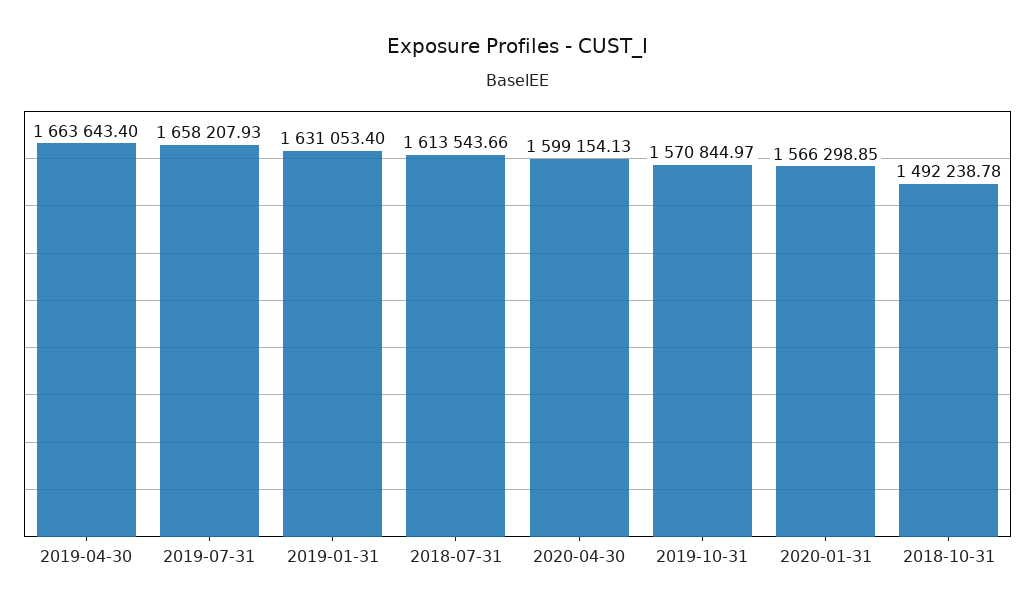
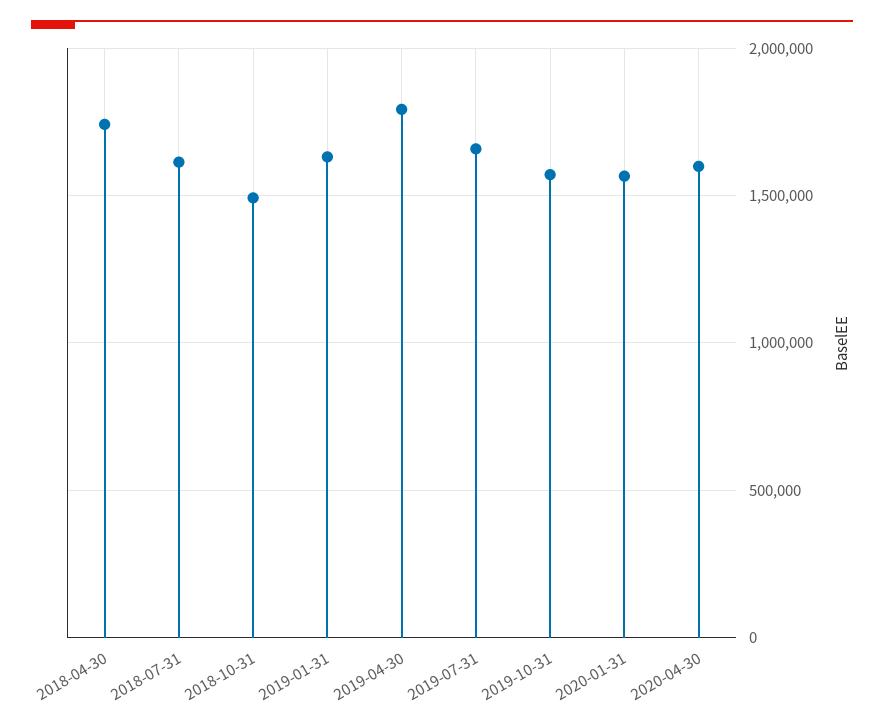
  {
-   "2019-04-30": 1663643.4,
+   "2019-04-30": 1800000,
    "2019-07-31": 1658207.93,
    "2019-01-31": 1631053.4,
    "2018-07-31": 1613543.66,
    "2020-04-30": 1599154.13,
    "2019-10-31": 1570844.97,
    "2020-01-31": 1566298.85,
-   "2018-10-31": 1492238.78
+   "2018-10-31": 1492238.78,
+   "2018-04-30": 1750000
  }

